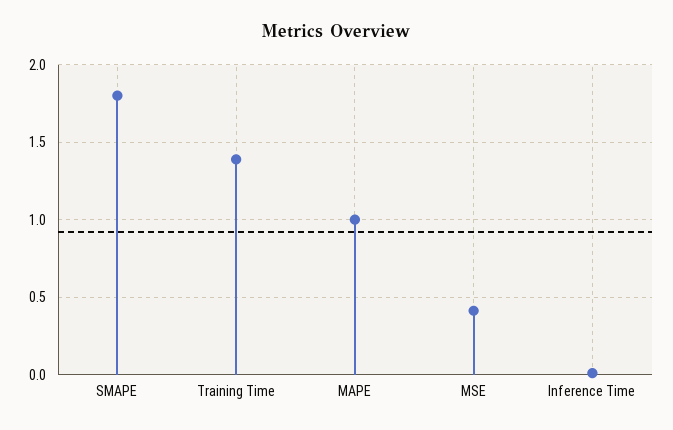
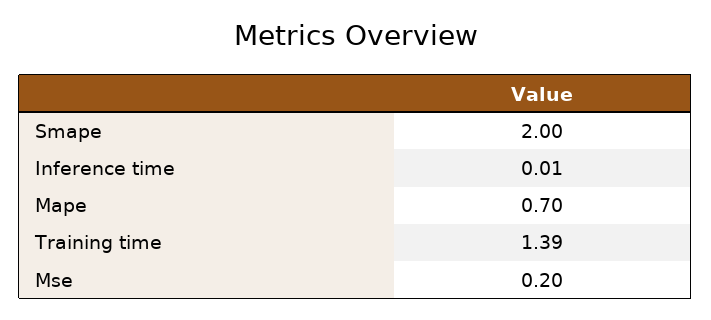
  {
-   "SMAPE": 1.8,
+   "SMAPE": 2,
    "Training Time": 1.39,
-   "MAPE": 1,
+   "MAPE": 0.7,
-   "MSE": 0.4,
+   "MSE": 0.2,
    "Inference Time": 0.01
  }

